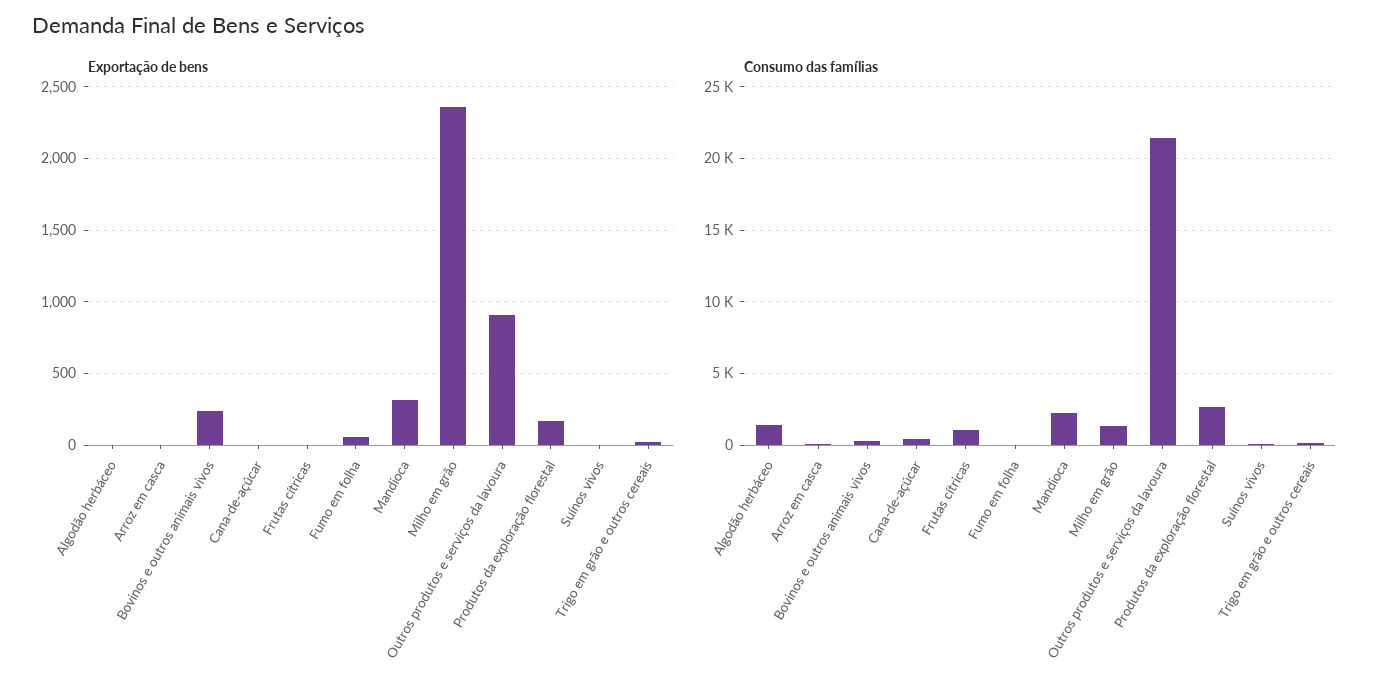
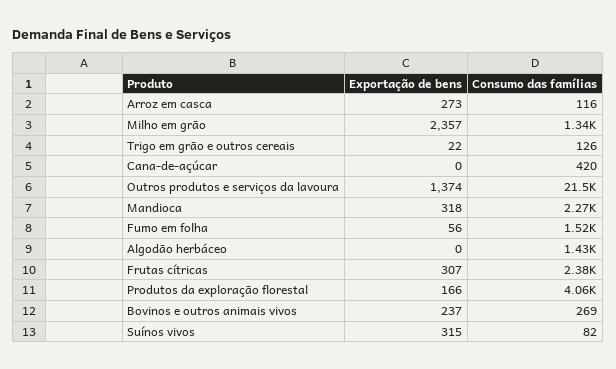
  {
    "Exportação de bens": {
      "Algodão herbáceo": 0,
-     "Arroz em casca": 0,
+     "Arroz em casca": 273,
      "Bovinos e outros animais vivos": 237,
      "Cana-de-açúcar": 0,
-     "Frutas cítricas": 0,
+     "Frutas cítricas": 307,
      "Fumo em folha": 56,
      "Mandioca": 318,
      "Milho em grão": 2357,
-     "Outros produtos e serviços da lavoura": 900,
+     "Outros produtos e serviços da lavoura": 1374,
      "Produtos da exploração florestal": 166,
-     "Suínos vivos": 0,
+     "Suínos vivos": 315,
      "Trigo em grão e outros cereais": 22
    },
    "Consumo das famílias": {
      "Algodão herbáceo": 1430,
      "Arroz em casca": 116,
      "Bovinos e outros animais vivos": 269,
      "Cana-de-açúcar": 420,
-     "Frutas cítricas": 1000,
+     "Frutas cítricas": 2380,
-     "Fumo em folha": 0,
+     "Fumo em folha": 1520,
      "Mandioca": 2270,
      "Milho em grão": 1340,
      "Outros produtos e serviços da lavoura": 21500,
-     "Produtos da exploração florestal": 2500,
+     "Produtos da exploração florestal": 4060,
      "Suínos vivos": 82,
      "Trigo em grão e outros cereais": 126
    }
  }

